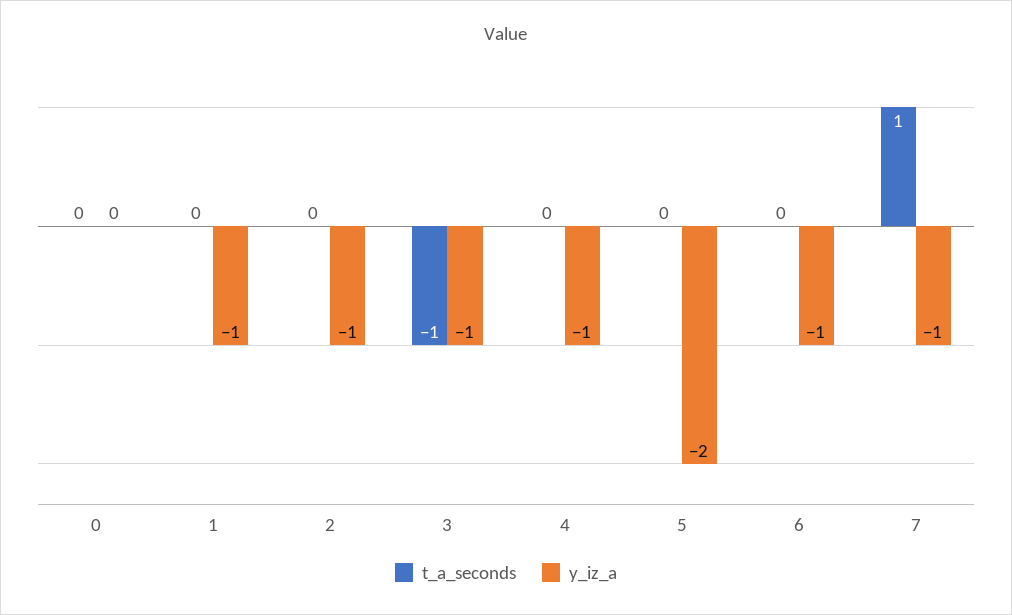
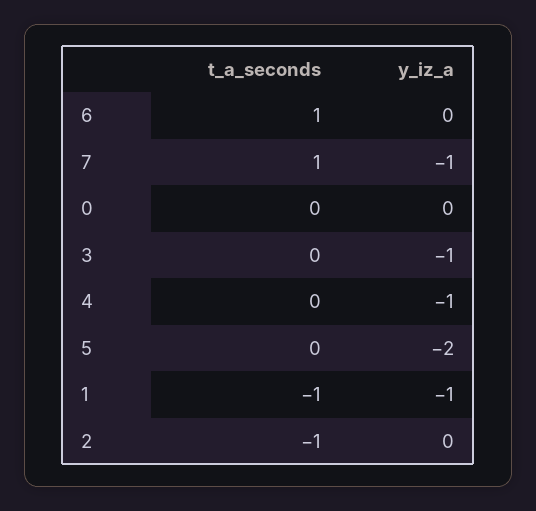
  {
    "t_a_seconds": {
      "0": 0,
-     "1": 0,
+     "1": -1,
-     "2": 0,
+     "2": -1,
-     "3": -1,
+     "3": 0,
      "4": 0,
      "5": 0,
-     "6": 0,
+     "6": 1,
      "7": 1
    },
    "y_iz_a": {
      "0": 0,
      "1": -1,
-     "2": -1,
+     "2": 0,
      "3": -1,
      "4": -1,
      "5": -2,
-     "6": -1,
+     "6": 0,
      "7": -1
    }
  }

